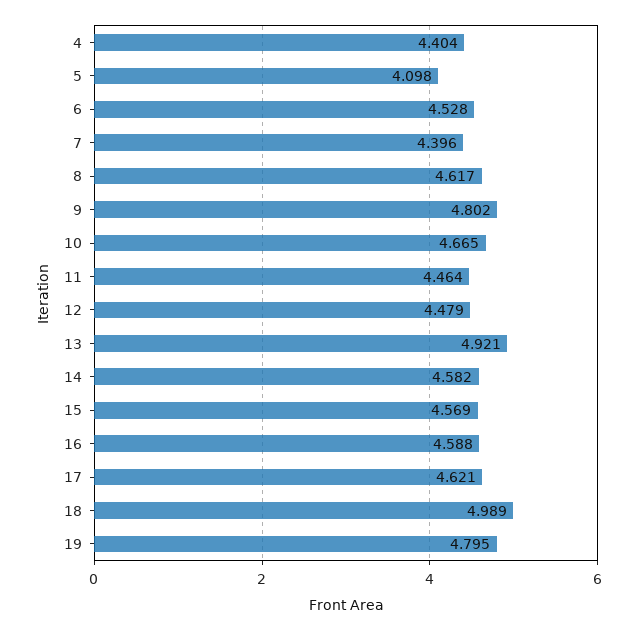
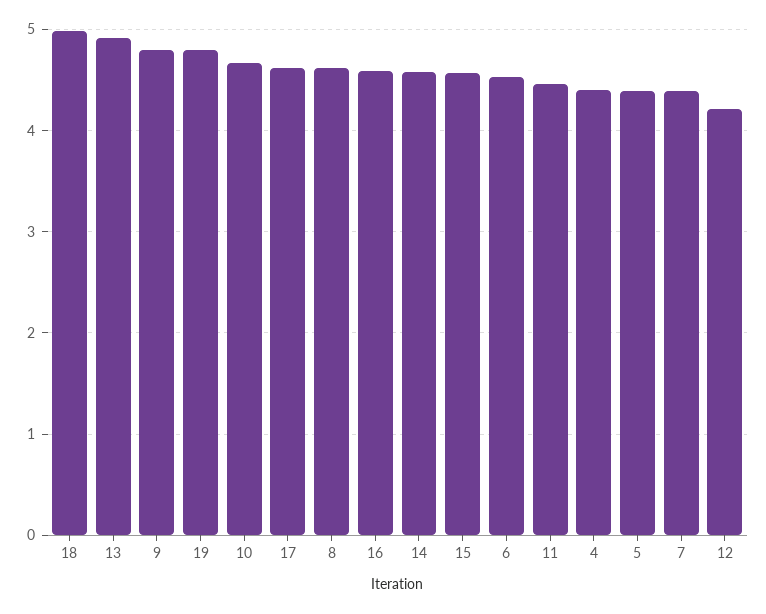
  {
    "4": 4.404,
-   "5": 4.098,
+   "5": 4.4,
    "6": 4.528,
    "7": 4.396,
    "8": 4.617,
    "9": 4.802,
    "10": 4.665,
    "11": 4.464,
-   "12": 4.479,
+   "12": 4.2,
    "13": 4.921,
    "14": 4.582,
    "15": 4.569,
    "16": 4.588,
    "17": 4.621,
    "18": 4.989,
    "19": 4.795
  }

